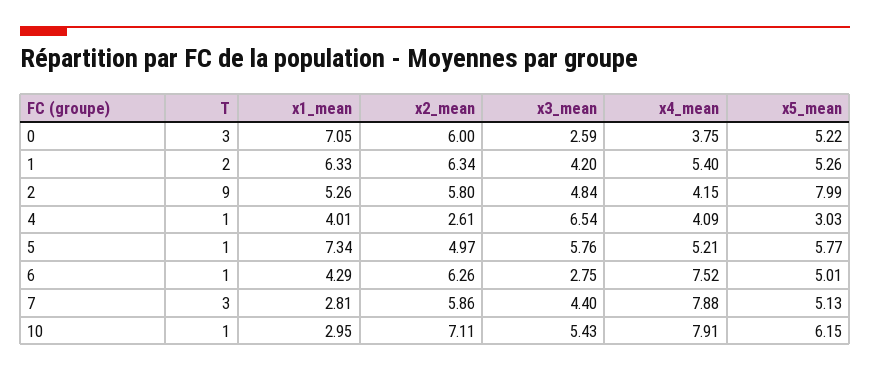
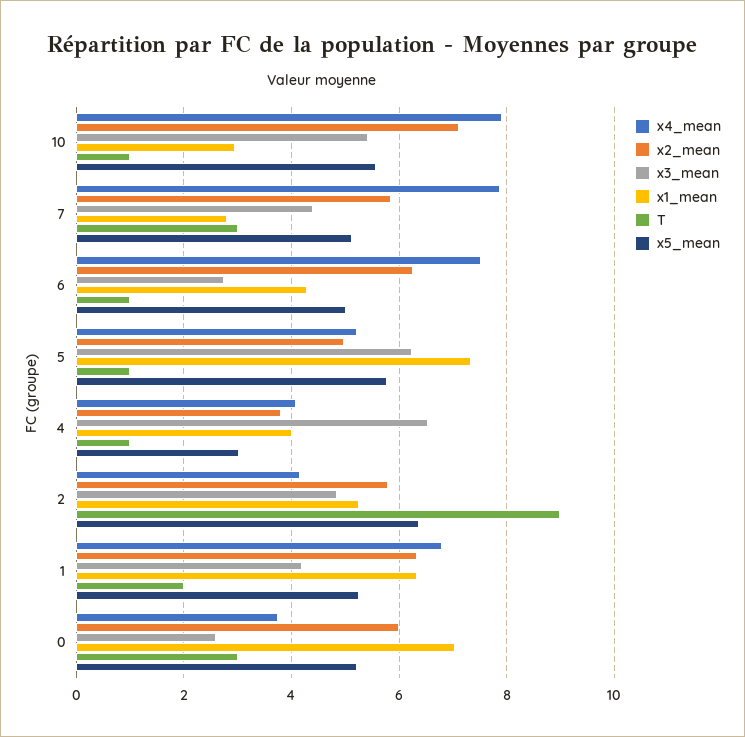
  {
    "T": {
      "0": 3,
      "1": 2,
      "2": 9,
      "4": 1,
      "5": 1,
      "6": 1,
      "7": 3,
      "10": 1
    },
    "x1_mean": {
      "0": 7.05,
      "1": 6.33,
      "2": 5.26,
      "4": 4.01,
      "5": 7.34,
      "6": 4.29,
      "7": 2.81,
      "10": 2.95
    },
    "x2_mean": {
      "0": 6,
      "1": 6.34,
      "2": 5.8,
-     "4": 2.61,
+     "4": 3.8,
      "5": 4.97,
      "6": 6.26,
      "7": 5.86,
      "10": 7.11
    },
    "x3_mean": {
      "0": 2.59,
      "1": 4.2,
      "2": 4.84,
      "4": 6.54,
-     "5": 5.76,
+     "5": 6.2,
      "6": 2.75,
      "7": 4.4,
      "10": 5.43
    },
    "x4_mean": {
      "0": 3.75,
-     "1": 5.4,
+     "1": 6.8,
      "2": 4.15,
      "4": 4.09,
      "5": 5.21,
      "6": 7.52,
      "7": 7.88,
      "10": 7.91
    },
    "x5_mean": {
      "0": 5.22,
      "1": 5.26,
-     "2": 7.99,
+     "2": 6.4,
      "4": 3.03,
      "5": 5.77,
      "6": 5.01,
      "7": 5.13,
-     "10": 6.15
+     "10": 5.6
    }
  }

